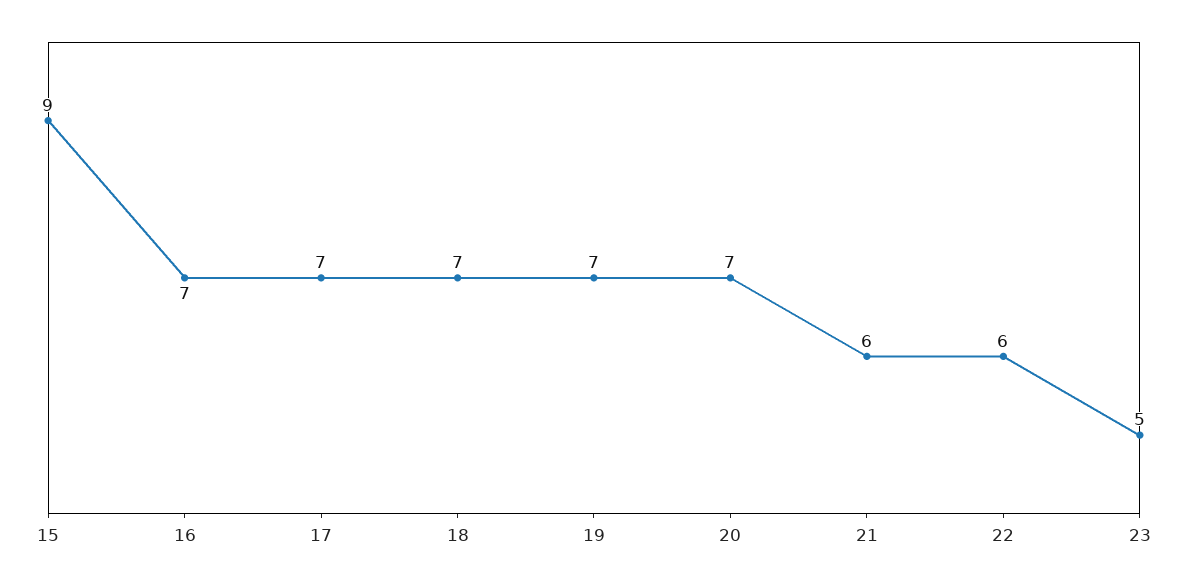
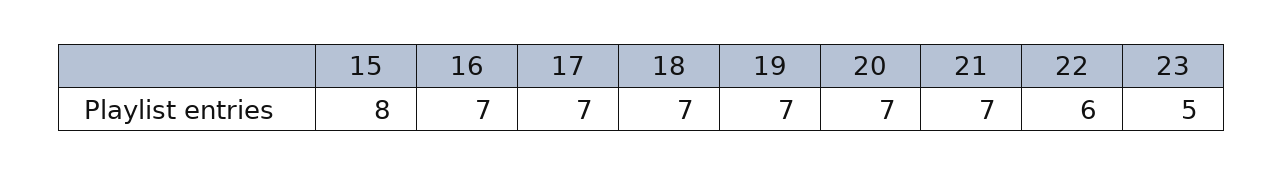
  {
-   "15": 9,
+   "15": 8,
    "16": 7,
    "17": 7,
    "18": 7,
    "19": 7,
    "20": 7,
-   "21": 6,
+   "21": 7,
    "22": 6,
    "23": 5
  }

